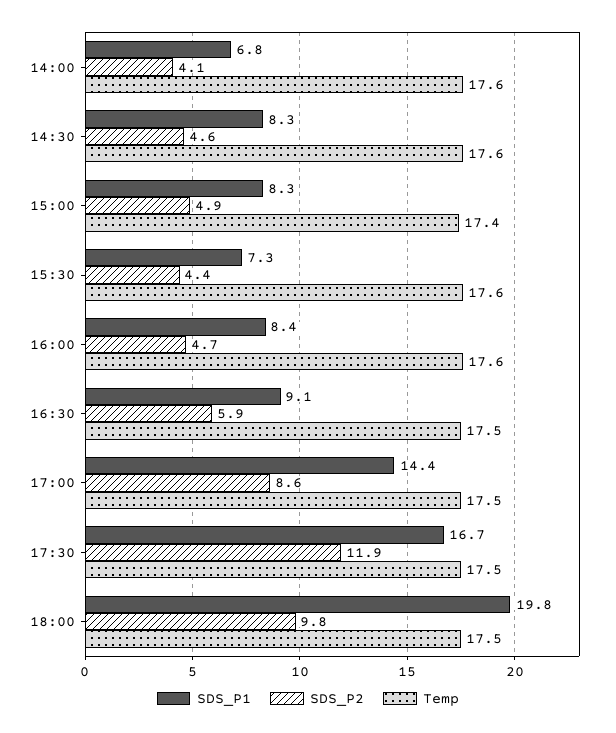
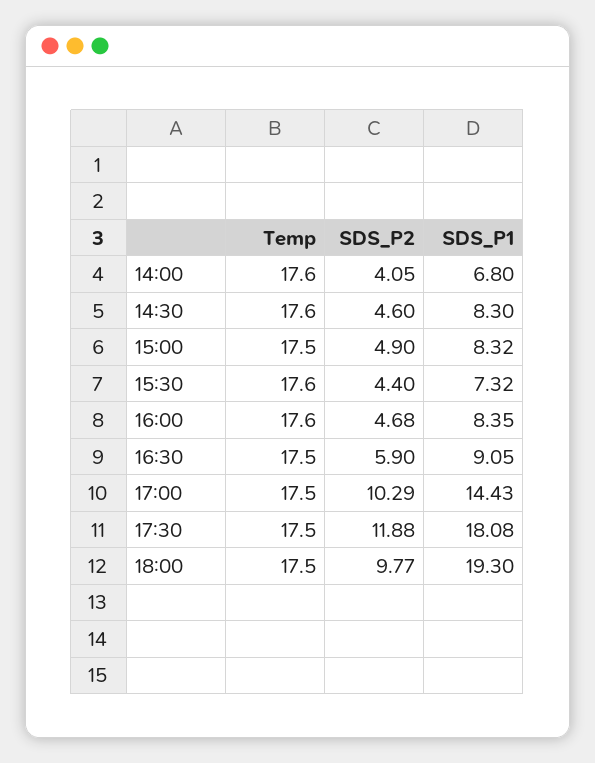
  {
    "SDS_P1": {
      "14:00": 6.8,
      "14:30": 8.3,
      "15:00": 8.32,
      "15:30": 7.32,
      "16:00": 8.35,
      "16:30": 9.05,
      "17:00": 14.43,
-     "17:30": 16.7,
+     "17:30": 18.08,
-     "18:00": 19.8
+     "18:00": 19.3
    },
    "SDS_P2": {
      "14:00": 4.05,
      "14:30": 4.6,
      "15:00": 4.9,
      "15:30": 4.4,
      "16:00": 4.68,
      "16:30": 5.9,
-     "17:00": 8.6,
+     "17:00": 10.29,
      "17:30": 11.88,
      "18:00": 9.77
    },
    "Temp": {
      "14:00": 17.6,
      "14:30": 17.6,
-     "15:00": 17.4,
+     "15:00": 17.5,
      "15:30": 17.6,
      "16:00": 17.6,
      "16:30": 17.5,
      "17:00": 17.5,
      "17:30": 17.5,
      "18:00": 17.5
    }
  }

